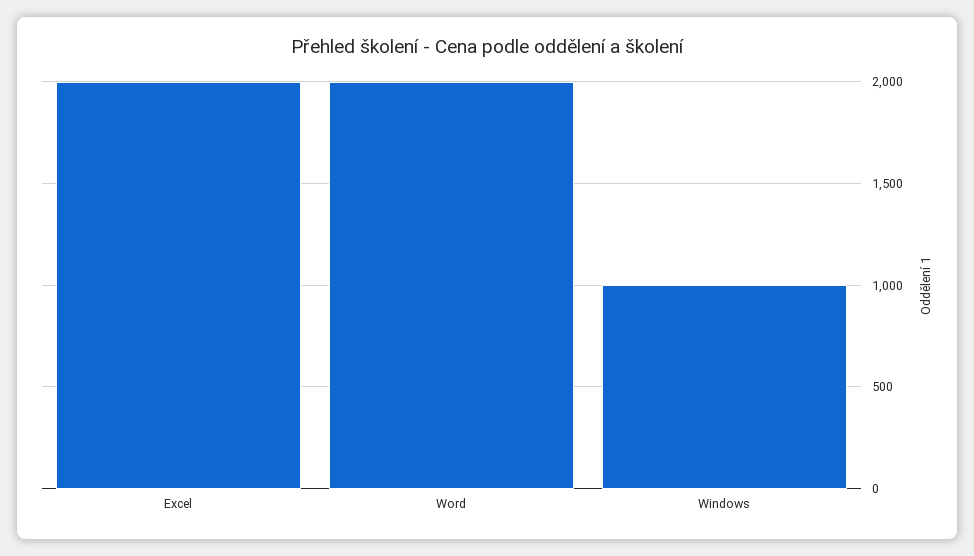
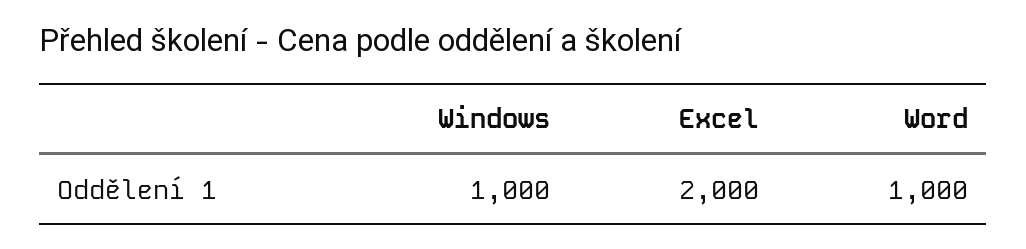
  {
    "Excel": 2000,
-   "Word": 2000,
+   "Word": 1000,
    "Windows": 1000
  }

